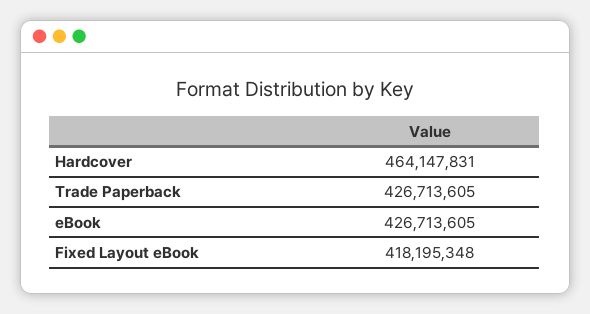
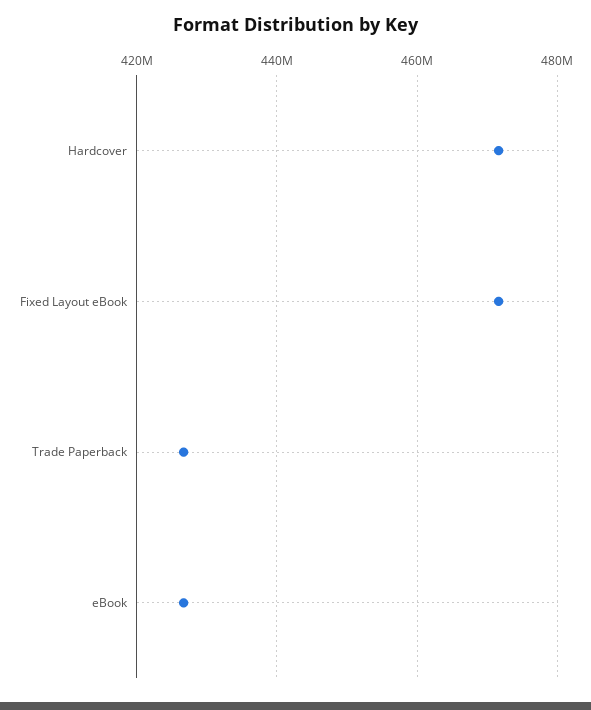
  {
-   "Hardcover": 464147831,
+   "Hardcover": 472000000,
    "Trade Paperback": 426713605,
    "eBook": 426713605,
-   "Fixed Layout eBook": 418195348
+   "Fixed Layout eBook": 472000000
  }

